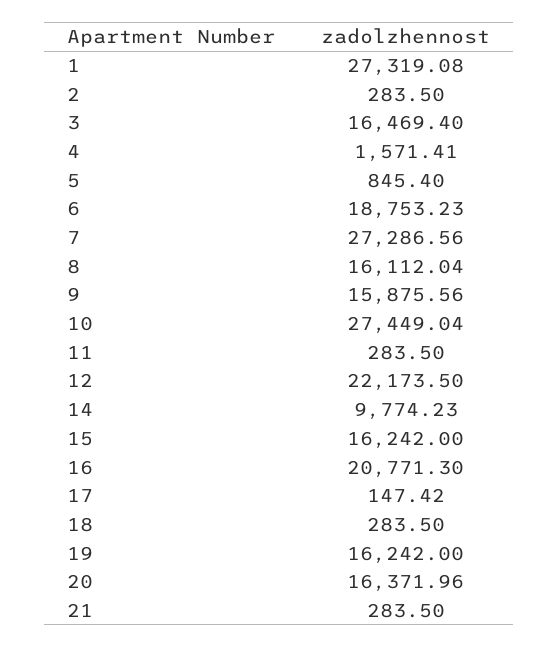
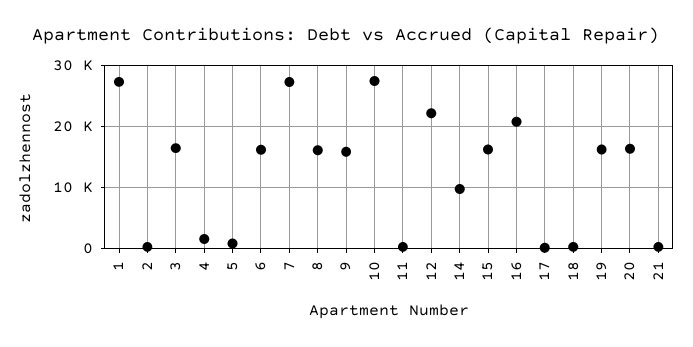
  {
    "1": 27319.08,
    "2": 283.5,
    "3": 16469.4,
    "4": 1571.41,
    "5": 845.4,
-   "6": 18753.23,
+   "6": 16000,
    "7": 27286.56,
    "8": 16112.04,
    "9": 15875.56,
    "10": 27449.04,
    "11": 283.5,
    "12": 22173.5,
    "14": 9774.23,
    "15": 16242,
    "16": 20771.3,
    "17": 147.42,
    "18": 283.5,
    "19": 16242,
    "20": 16371.96,
    "21": 283.5
  }

